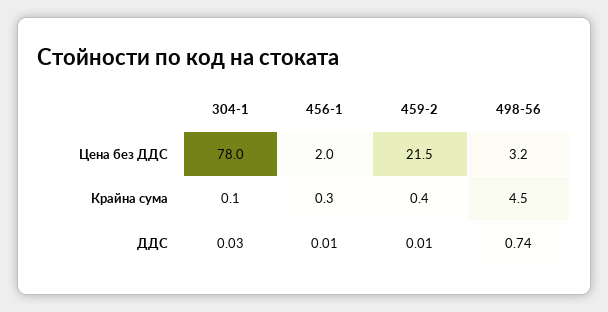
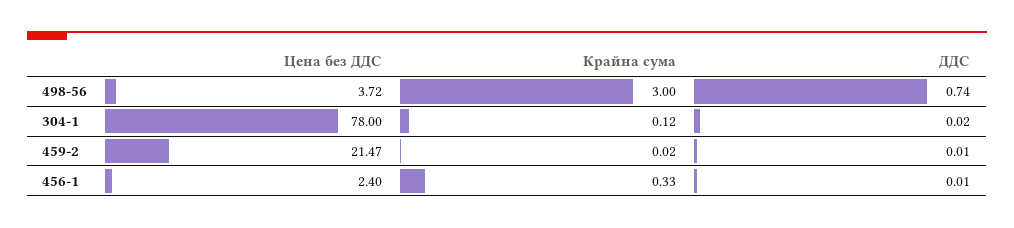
  {
    "304-1": {
      "Цена без ДДС": 78,
      "Крайна сума": 0.12,
-     "ДДС": 0.03
+     "ДДС": 0.02
    },
    "456-1": {
-     "Цена без ДДС": 2,
+     "Цена без ДДС": 2.4,
      "Крайна сума": 0.33,
      "ДДС": 0.01
    },
    "459-2": {
      "Цена без ДДС": 21.47,
-     "Крайна сума": 0.4,
+     "Крайна сума": 0.02,
      "ДДС": 0.01
    },
    "498-56": {
-     "Цена без ДДС": 3.2,
+     "Цена без ДДС": 3.72,
-     "Крайна сума": 4.5,
+     "Крайна сума": 3,
      "ДДС": 0.74
    }
  }

